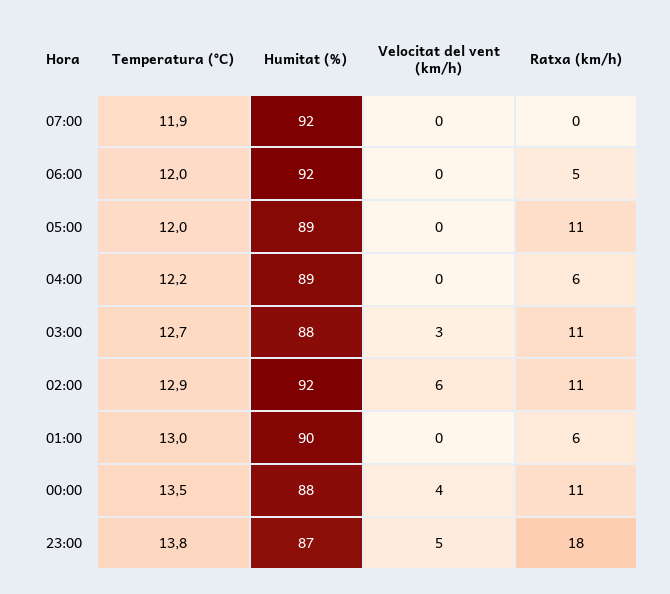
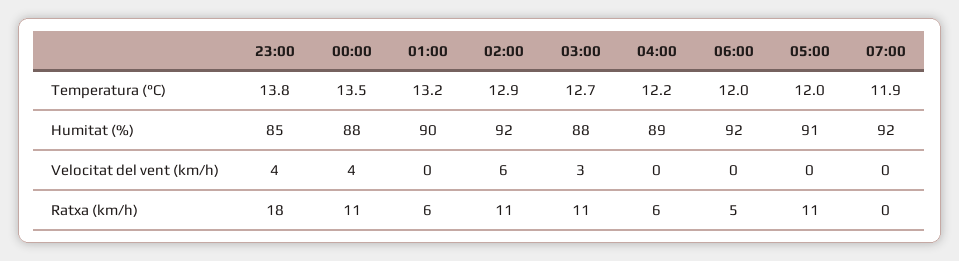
  {
    "Temperatura (°C)": {
      "07:00": 11.9,
      "06:00": 12,
      "05:00": 12,
      "04:00": 12.2,
      "03:00": 12.7,
      "02:00": 12.9,
-     "01:00": 13,
+     "01:00": 13.2,
      "00:00": 13.5,
      "23:00": 13.8
    },
    "Humitat (%)": {
      "07:00": 92,
      "06:00": 92,
-     "05:00": 89,
+     "05:00": 91,
      "04:00": 89,
      "03:00": 88,
      "02:00": 92,
      "01:00": 90,
      "00:00": 88,
-     "23:00": 87
+     "23:00": 85
    },
    "Velocitat del vent (km/h)": {
      "07:00": 0,
      "06:00": 0,
      "05:00": 0,
      "04:00": 0,
      "03:00": 3,
      "02:00": 6,
      "01:00": 0,
      "00:00": 4,
-     "23:00": 5
+     "23:00": 4
    },
    "Ratxa (km/h)": {
      "07:00": 0,
      "06:00": 5,
      "05:00": 11,
      "04:00": 6,
      "03:00": 11,
      "02:00": 11,
      "01:00": 6,
      "00:00": 11,
      "23:00": 18
    }
  }

